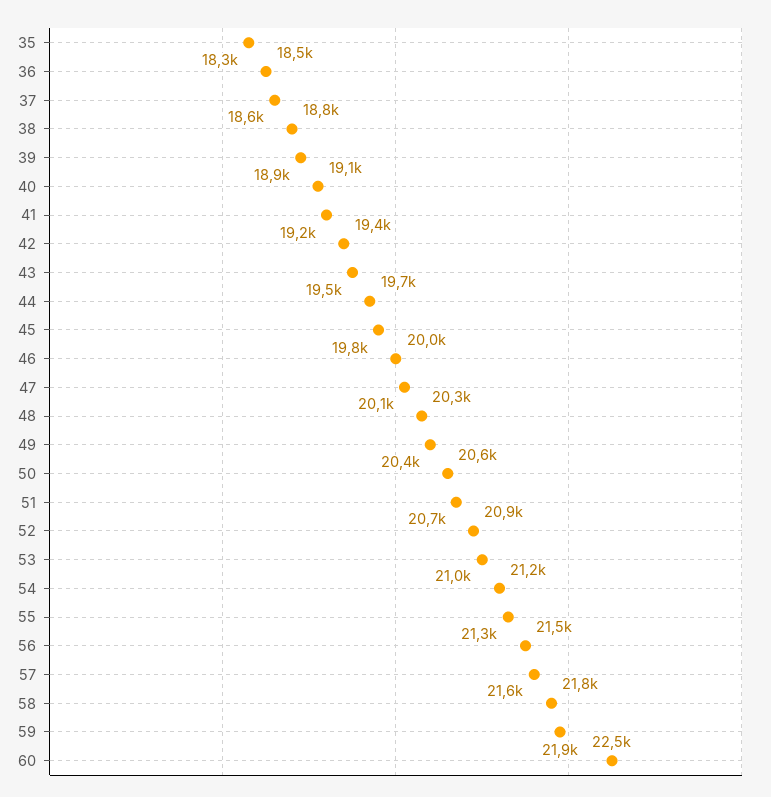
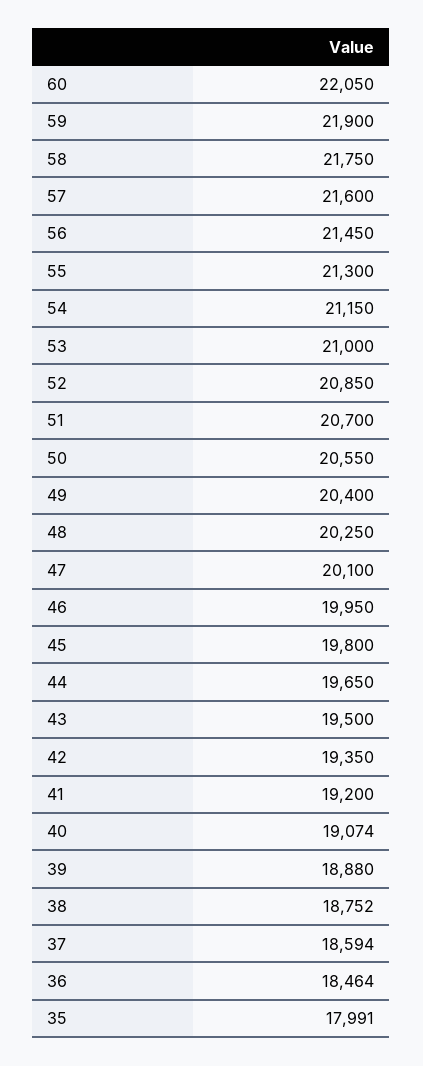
  {
-   "35": 18300,
+   "35": 17991,
    "36": 18464,
    "37": 18594,
    "38": 18752,
    "39": 18880,
    "40": 19074,
    "41": 19200,
    "42": 19350,
    "43": 19500,
    "44": 19650,
    "45": 19800,
    "46": 19950,
    "47": 20100,
    "48": 20250,
    "49": 20400,
    "50": 20550,
    "51": 20700,
    "52": 20850,
    "53": 21000,
    "54": 21150,
    "55": 21300,
    "56": 21450,
    "57": 21600,
    "58": 21750,
    "59": 21900,
-   "60": 22500
+   "60": 22050
  }

